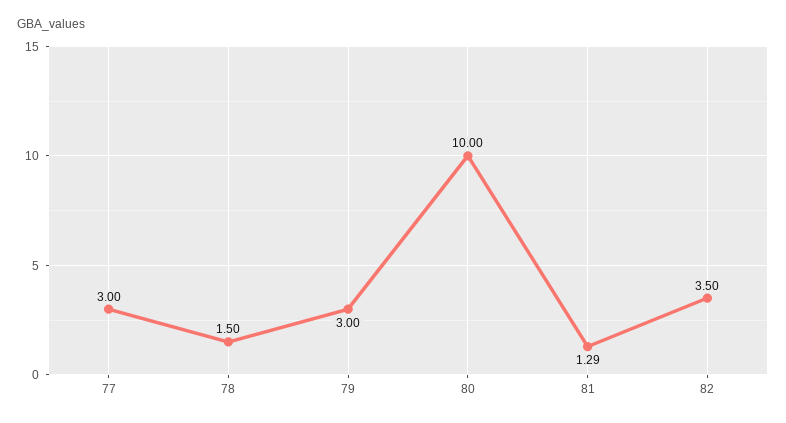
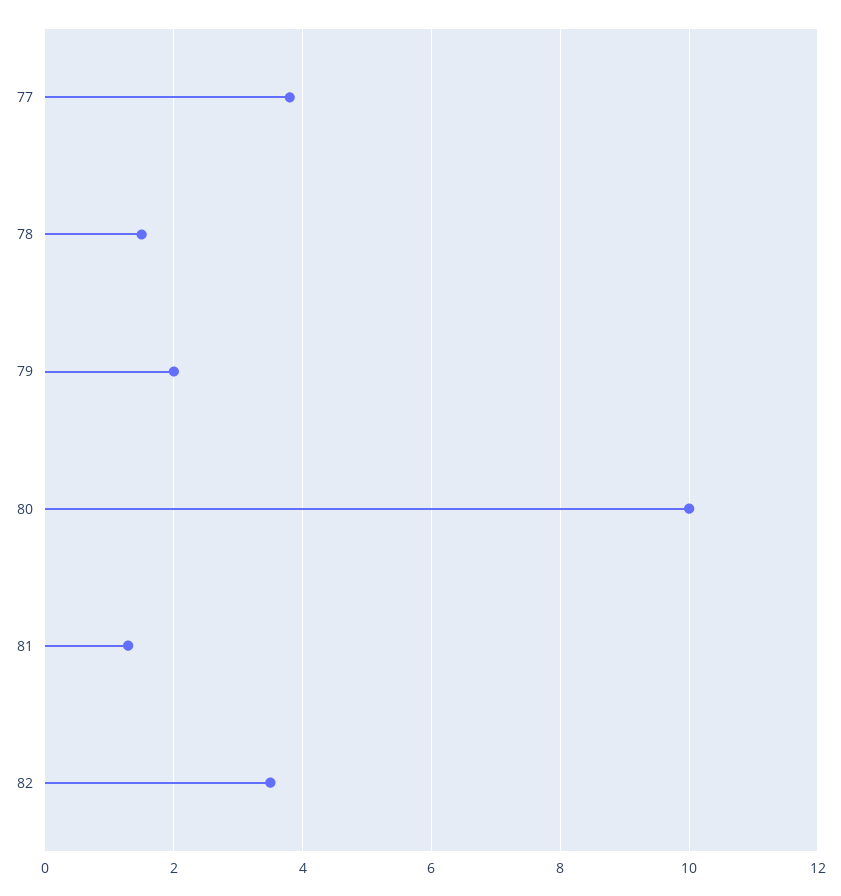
  {
-   "77": 3,
+   "77": 3.8,
    "78": 1.5,
-   "79": 3,
+   "79": 2,
    "80": 10,
    "81": 1.29,
    "82": 3.5
  }

